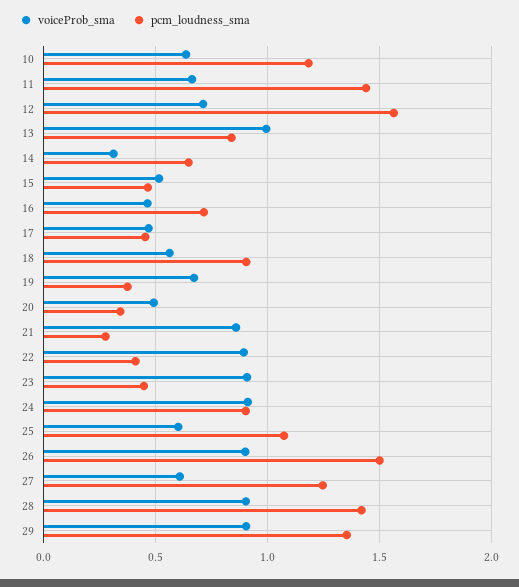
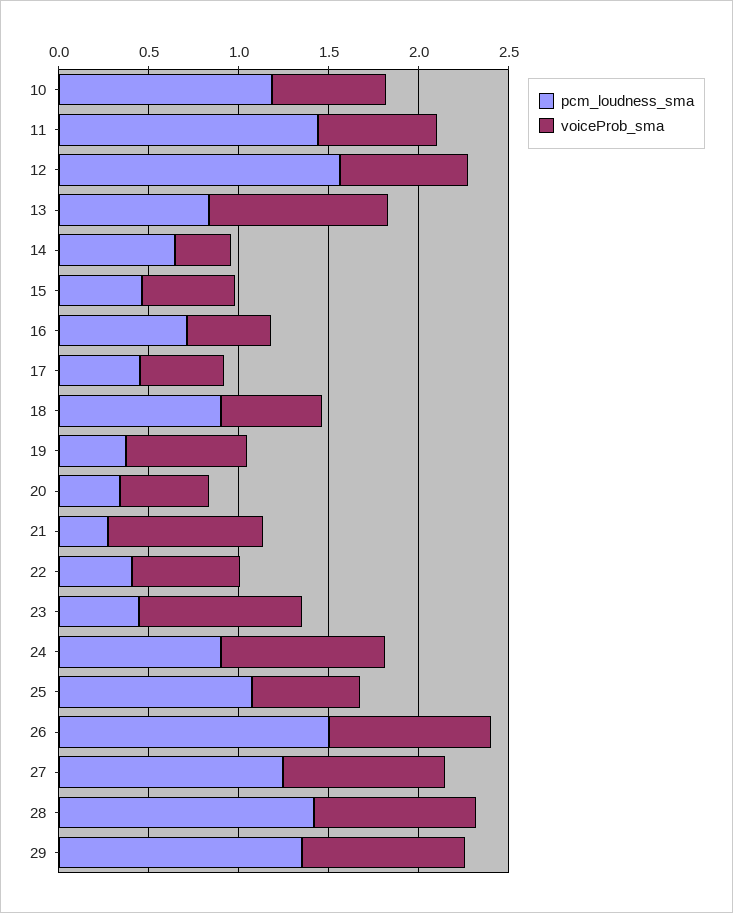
  {
    "voiceProb_sma": {
      "10": 0.65,
      "11": 0.65,
      "12": 0.7,
      "13": 1,
      "14": 0.3,
      "15": 0.5,
      "16": 0.45,
      "17": 0.45,
      "18": 0.55,
      "19": 0.65,
      "20": 0.5,
      "21": 0.85,
-     "22": 0.9,
+     "22": 0.6,
      "23": 0.9,
      "24": 0.9,
      "25": 0.6,
      "26": 0.9,
-     "27": 0.6,
+     "27": 0.9,
      "28": 0.9,
      "29": 0.9
    },
    "pcm_loudness_sma": {
      "10": 1.2,
      "11": 1.45,
      "12": 1.55,
      "13": 0.85,
      "14": 0.65,
      "15": 0.45,
      "16": 0.7,
      "17": 0.45,
      "18": 0.9,
      "19": 0.35,
      "20": 0.35,
      "21": 0.3,
      "22": 0.4,
      "23": 0.45,
      "24": 0.9,
      "25": 1.05,
      "26": 1.5,
      "27": 1.25,
      "28": 1.4,
      "29": 1.35
    }
  }

